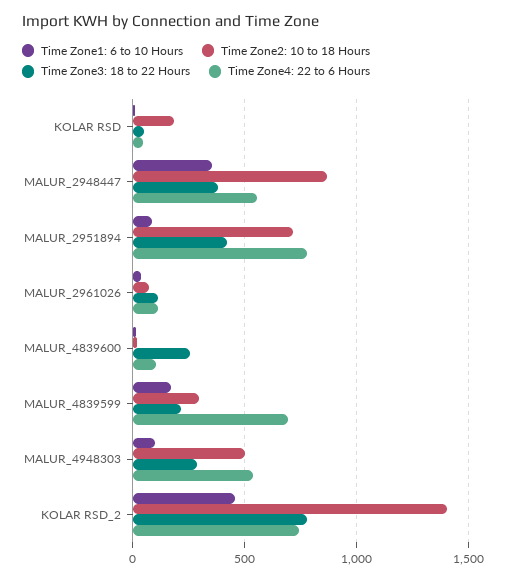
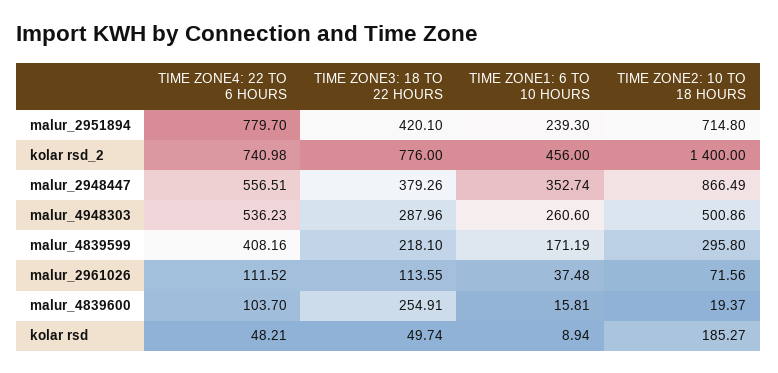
  {
    "Time Zone1: 6 to 10 Hours": {
      "KOLAR RSD": 8.94,
      "MALUR_2948447": 352.74,
-     "MALUR_2951894": 100,
+     "MALUR_2951894": 239.3,
      "MALUR_2961026": 37.48,
      "MALUR_4839600": 15.81,
      "MALUR_4839599": 171.19,
-     "MALUR_4948303": 100,
+     "MALUR_4948303": 260.6,
      "KOLAR RSD_2": 456
    },
    "Time Zone2: 10 to 18 Hours": {
      "KOLAR RSD": 185.27,
      "MALUR_2948447": 866.49,
      "MALUR_2951894": 714.8,
      "MALUR_2961026": 71.56,
      "MALUR_4839600": 19.37,
      "MALUR_4839599": 295.8,
      "MALUR_4948303": 500.86,
      "KOLAR RSD_2": 1400
    },
    "Time Zone3: 18 to 22 Hours": {
      "KOLAR RSD": 49.74,
      "MALUR_2948447": 379.26,
      "MALUR_2951894": 420.1,
      "MALUR_2961026": 113.55,
      "MALUR_4839600": 254.91,
      "MALUR_4839599": 218.1,
      "MALUR_4948303": 287.96,
      "KOLAR RSD_2": 776
    },
    "Time Zone4: 22 to 6 Hours": {
      "KOLAR RSD": 48.21,
      "MALUR_2948447": 556.51,
      "MALUR_2951894": 779.7,
      "MALUR_2961026": 111.52,
      "MALUR_4839600": 103.7,
-     "MALUR_4839599": 700,
+     "MALUR_4839599": 408.16,
      "MALUR_4948303": 536.23,
      "KOLAR RSD_2": 740.98
    }
  }

